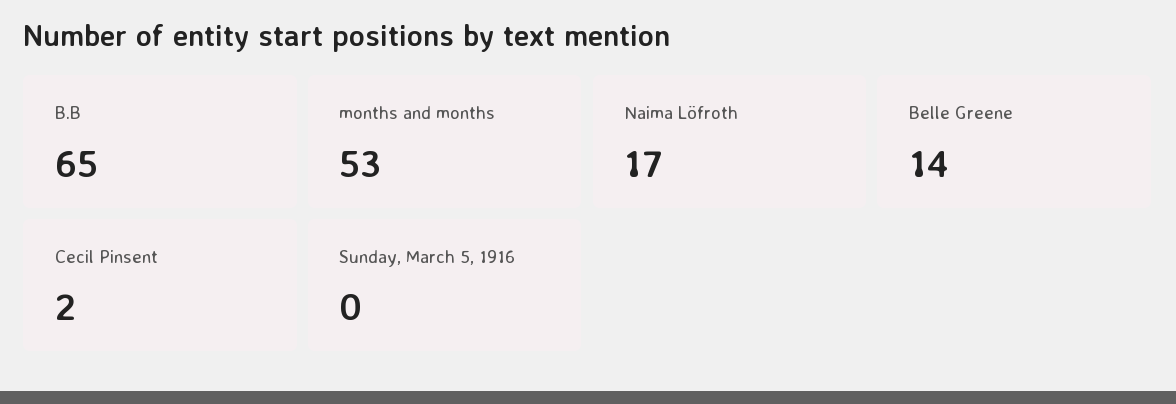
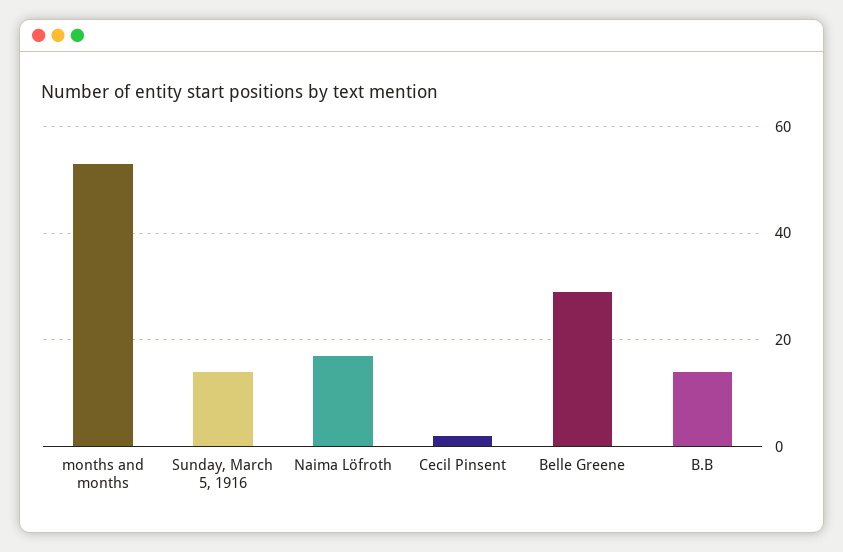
  {
-   "B.B": 65,
+   "B.B": 15,
    "months and months": 53,
    "Naima Löfroth": 17,
-   "Belle Greene": 14,
+   "Belle Greene": 30,
    "Cecil Pinsent": 2,
-   "Sunday, March 5, 1916": 0
+   "Sunday, March 5, 1916": 15
  }

